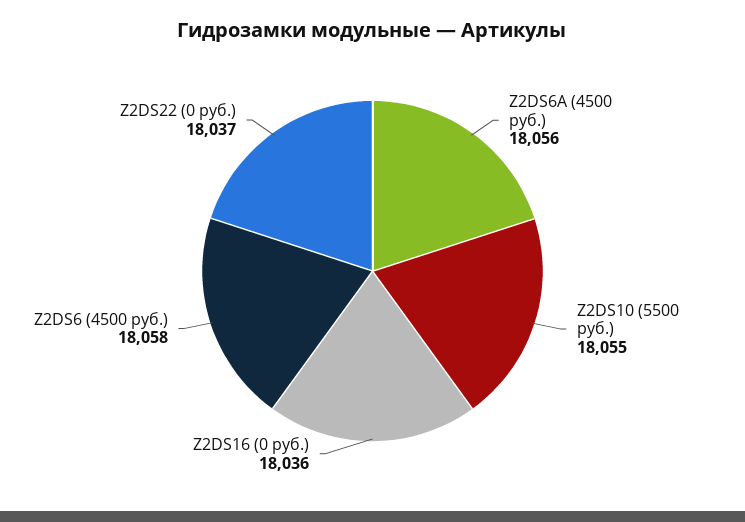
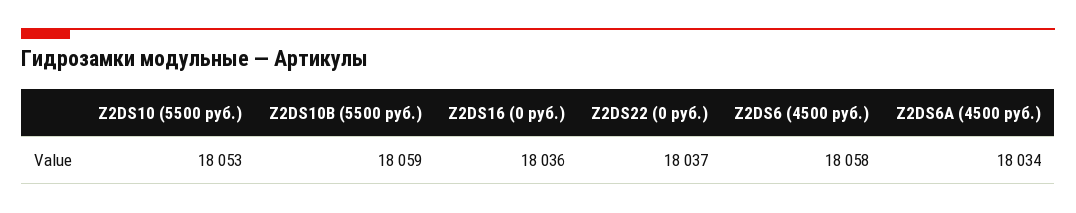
  {
-   "Z2DS6A (4500 руб.)": 18056,
+   "Z2DS6A (4500 руб.)": 18034,
-   "Z2DS10 (5500 руб.)": 18055,
+   "Z2DS10 (5500 руб.)": 18053,
    "Z2DS16 (0 руб.)": 18036,
    "Z2DS6 (4500 руб.)": 18058,
-   "Z2DS22 (0 руб.)": 18037
+   "Z2DS22 (0 руб.)": 18037,
+   "Z2DS10B (5500 руб.)": 18059
  }

